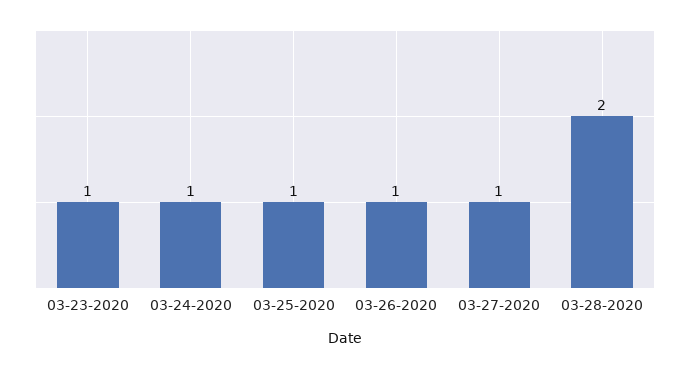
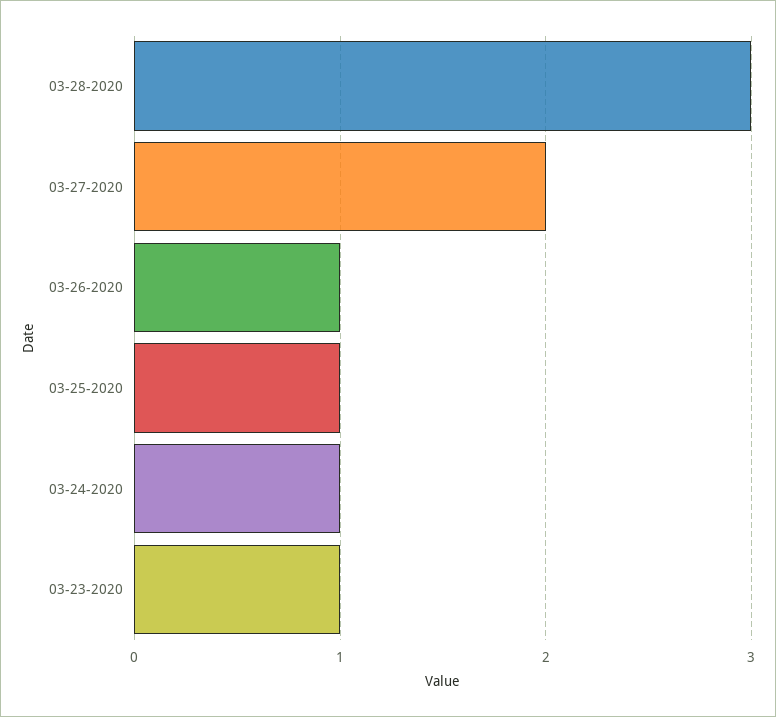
  {
    "03-23-2020": 1,
    "03-24-2020": 1,
    "03-25-2020": 1,
    "03-26-2020": 1,
-   "03-27-2020": 1,
+   "03-27-2020": 2,
-   "03-28-2020": 2
+   "03-28-2020": 3
  }

